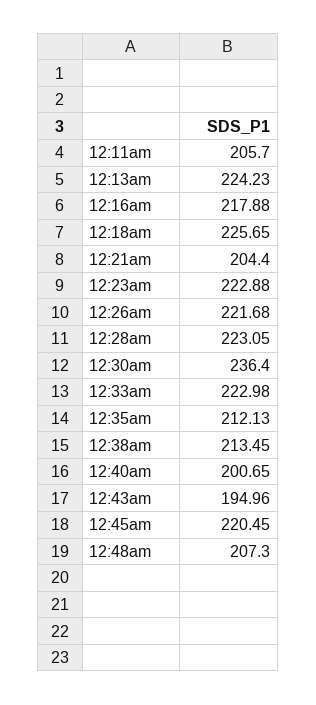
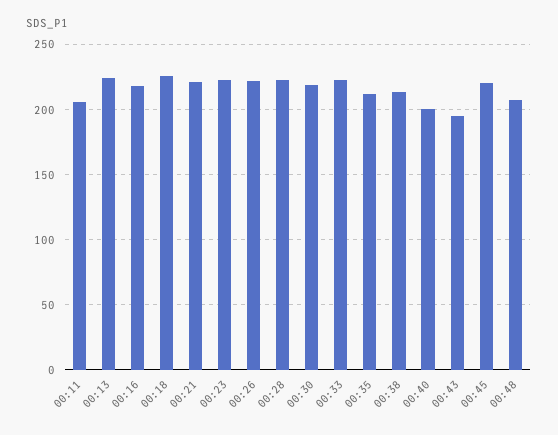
  {
    "12:11am": 205.7,
    "12:13am": 224.23,
    "12:16am": 217.88,
    "12:18am": 225.65,
-   "12:21am": 204.4,
+   "12:21am": 220,
    "12:23am": 222.88,
    "12:26am": 221.68,
    "12:28am": 223.05,
-   "12:30am": 236.4,
+   "12:30am": 220,
    "12:33am": 222.98,
    "12:35am": 212.13,
    "12:38am": 213.45,
    "12:40am": 200.65,
    "12:43am": 194.96,
    "12:45am": 220.45,
    "12:48am": 207.3
  }

